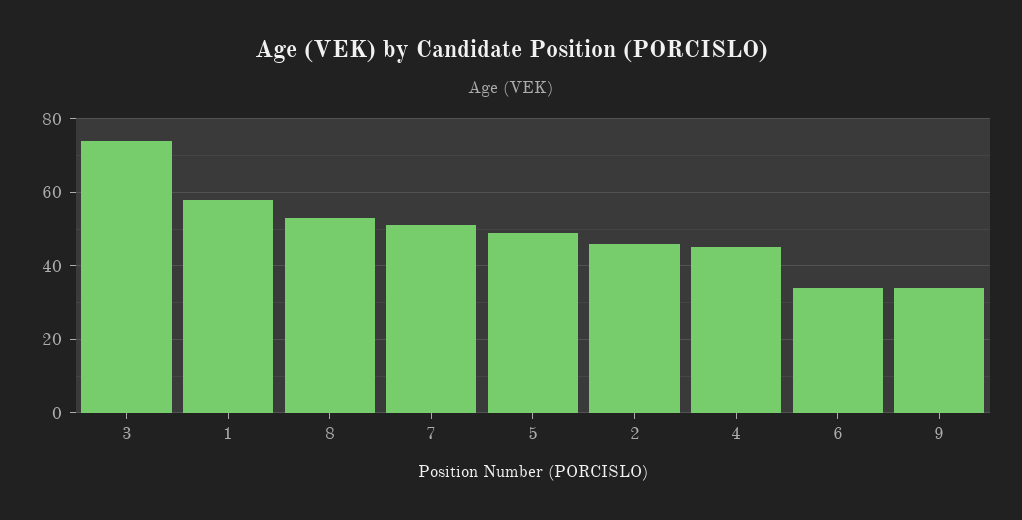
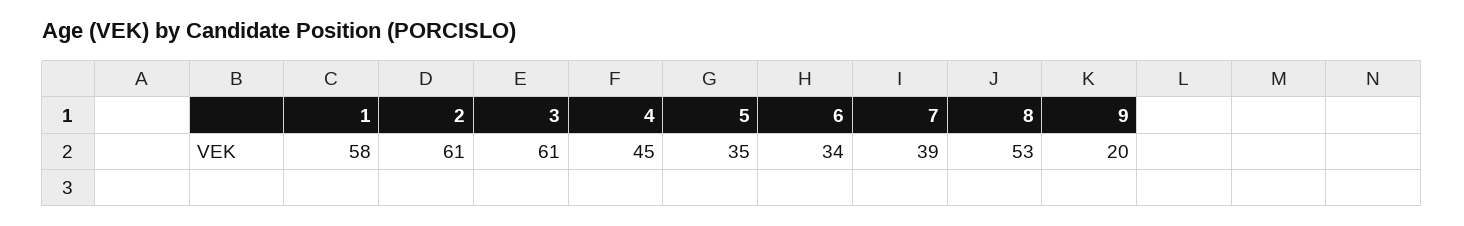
  {
-   "3": 75,
+   "3": 61,
    "1": 58,
    "8": 53,
-   "7": 50,
+   "7": 39,
-   "5": 50,
+   "5": 35,
-   "2": 45,
+   "2": 61,
    "4": 45,
    "6": 34,
-   "9": 35
+   "9": 20
  }

